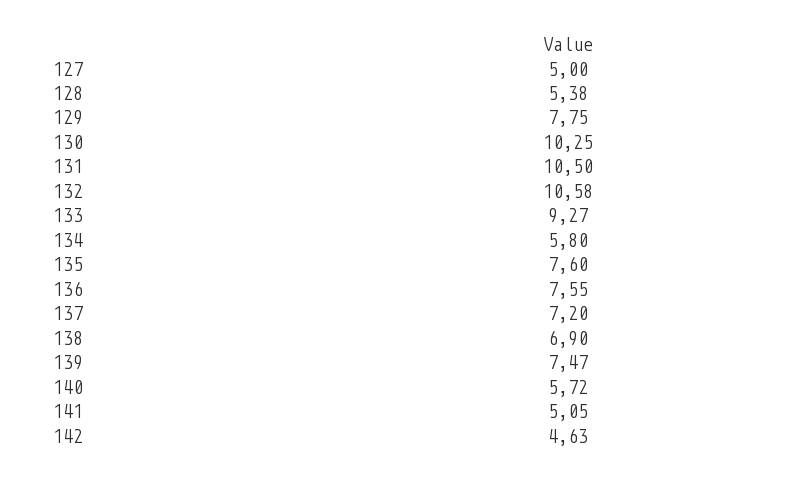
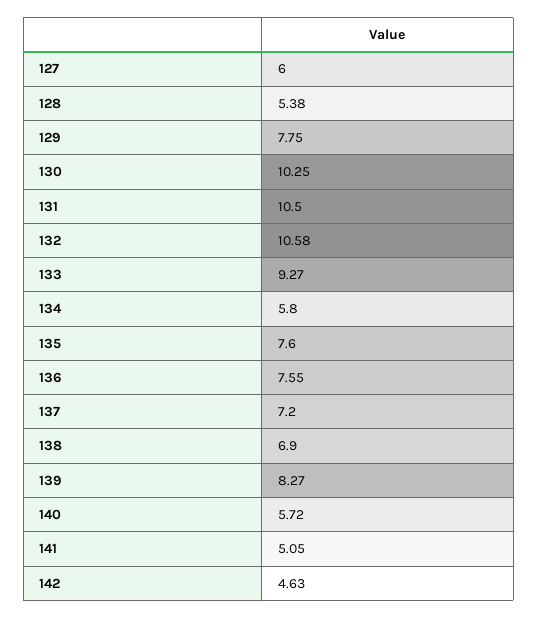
  {
-   "127": 5,
+   "127": 6,
    "128": 5.38,
    "129": 7.75,
    "130": 10.25,
    "131": 10.5,
    "132": 10.58,
    "133": 9.27,
    "134": 5.8,
    "135": 7.6,
    "136": 7.55,
    "137": 7.2,
    "138": 6.9,
-   "139": 7.47,
+   "139": 8.27,
    "140": 5.72,
    "141": 5.05,
    "142": 4.63
  }

